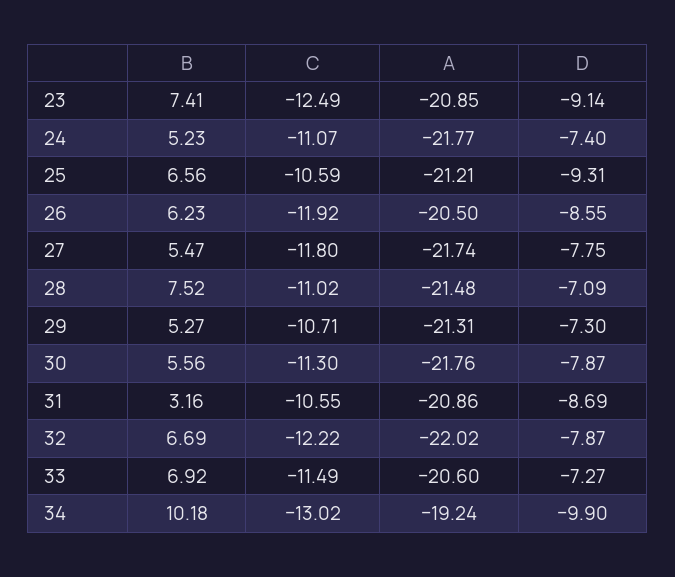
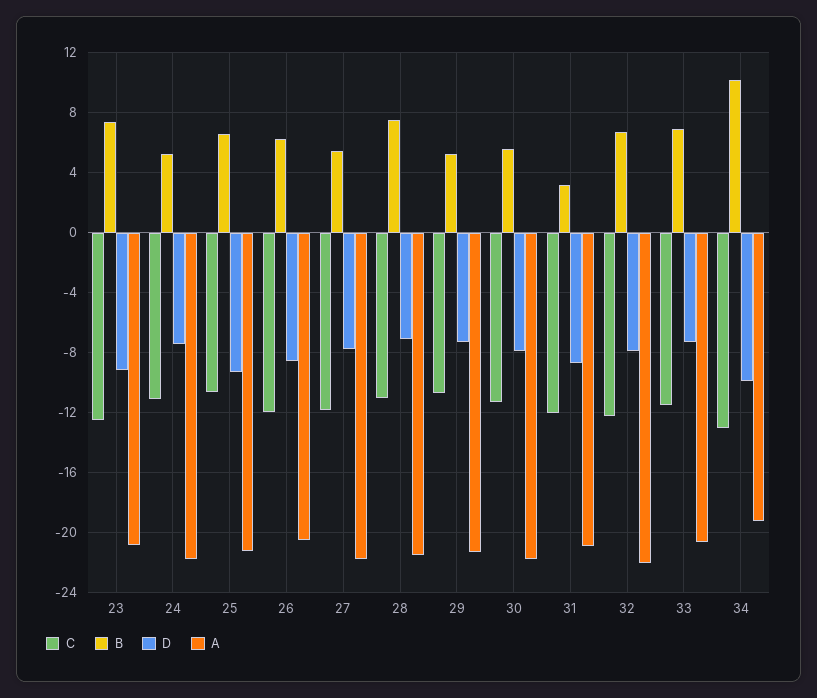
  {
    "B": {
      "23": 7.41,
      "24": 5.23,
      "25": 6.56,
      "26": 6.23,
      "27": 5.47,
      "28": 7.52,
      "29": 5.27,
      "30": 5.56,
      "31": 3.16,
      "32": 6.69,
      "33": 6.92,
      "34": 10.18
    },
    "C": {
      "23": -12.49,
      "24": -11.07,
      "25": -10.59,
      "26": -11.92,
      "27": -11.8,
      "28": -11.02,
      "29": -10.71,
      "30": -11.3,
-     "31": -10.55,
+     "31": -12,
      "32": -12.22,
      "33": -11.49,
      "34": -13.02
    },
    "A": {
      "23": -20.85,
      "24": -21.77,
      "25": -21.21,
      "26": -20.5,
      "27": -21.74,
      "28": -21.48,
      "29": -21.31,
      "30": -21.76,
      "31": -20.86,
      "32": -22.02,
      "33": -20.6,
      "34": -19.24
    },
    "D": {
      "23": -9.14,
      "24": -7.4,
      "25": -9.31,
      "26": -8.55,
      "27": -7.75,
      "28": -7.09,
      "29": -7.3,
      "30": -7.87,
      "31": -8.69,
      "32": -7.87,
      "33": -7.27,
      "34": -9.9
    }
  }

